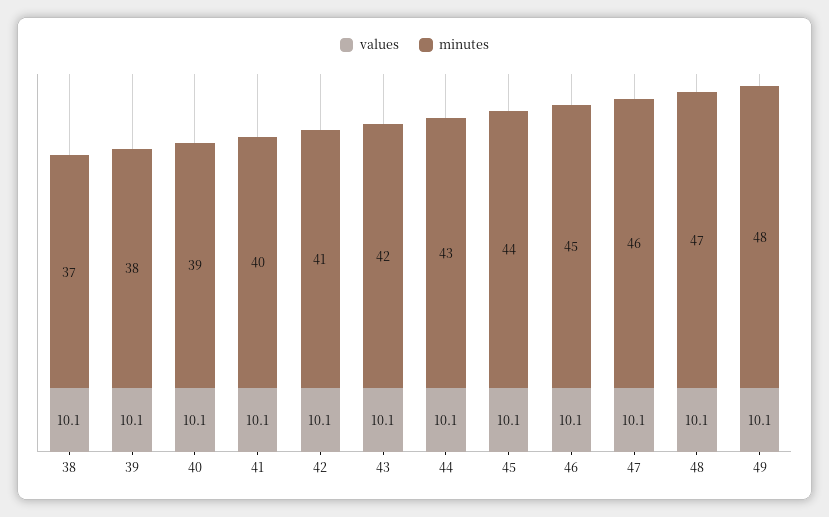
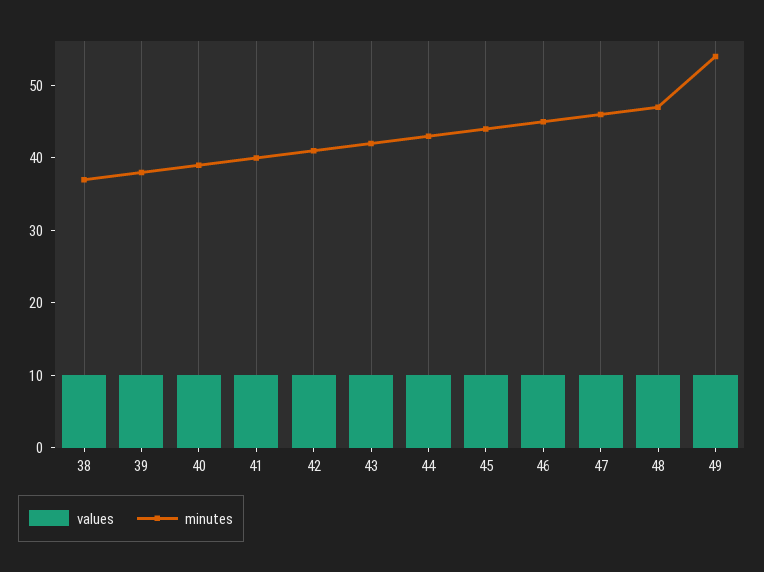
  {
    "values": {
      "38": 10.1,
      "39": 10.1,
      "40": 10.1,
      "41": 10.1,
      "42": 10.1,
      "43": 10.1,
      "44": 10.1,
      "45": 10.1,
      "46": 10.1,
      "47": 10.1,
      "48": 10.1,
      "49": 10.1
    },
    "minutes": {
      "38": 37,
      "39": 38,
      "40": 39,
      "41": 40,
      "42": 41,
      "43": 42,
      "44": 43,
      "45": 44,
      "46": 45,
      "47": 46,
      "48": 47,
-     "49": 48
+     "49": 54
    }
  }

